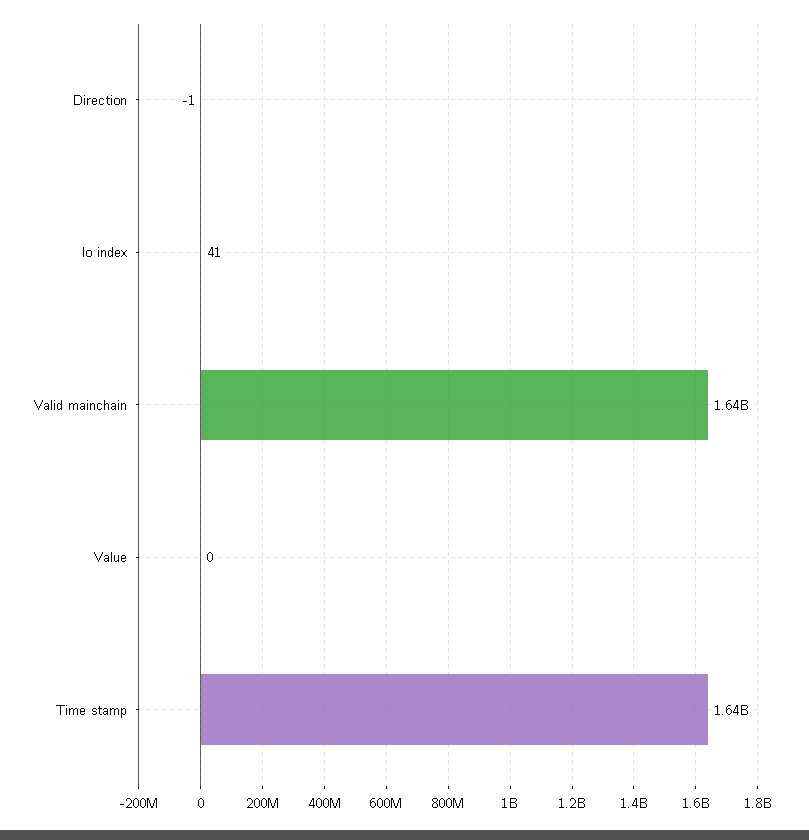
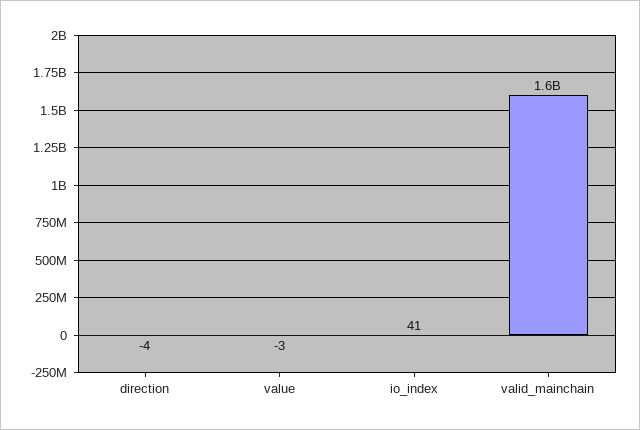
  {
-   "Direction": -1,
+   "Direction": -4,
    "Io index": 41,
    "Valid mainchain": 1640000000,
-   "Value": 0,
+   "Value": -3
-   "Time stamp": 1640000000
  }

